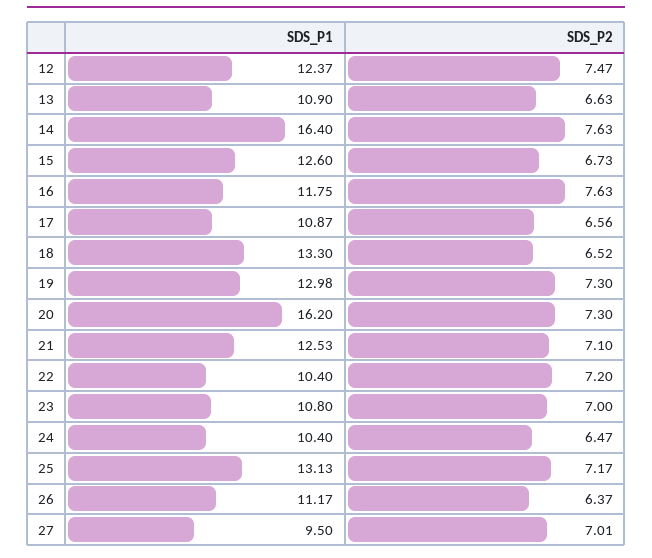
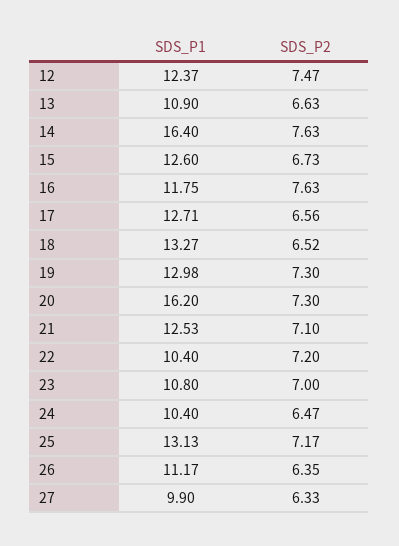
  {
    "SDS_P1": {
      "12": 12.37,
      "13": 10.9,
      "14": 16.4,
      "15": 12.6,
      "16": 11.75,
-     "17": 10.87,
+     "17": 12.71,
-     "18": 13.3,
+     "18": 13.27,
      "19": 12.98,
      "20": 16.2,
      "21": 12.53,
      "22": 10.4,
      "23": 10.8,
      "24": 10.4,
      "25": 13.13,
      "26": 11.17,
-     "27": 9.5
+     "27": 9.9
    },
    "SDS_P2": {
      "12": 7.47,
      "13": 6.63,
      "14": 7.63,
      "15": 6.73,
      "16": 7.63,
      "17": 6.56,
      "18": 6.52,
      "19": 7.3,
      "20": 7.3,
      "21": 7.1,
      "22": 7.2,
      "23": 7,
      "24": 6.47,
      "25": 7.17,
-     "26": 6.37,
+     "26": 6.35,
-     "27": 7.01
+     "27": 6.33
    }
  }

